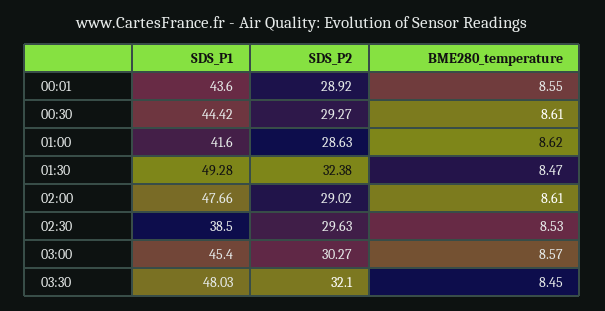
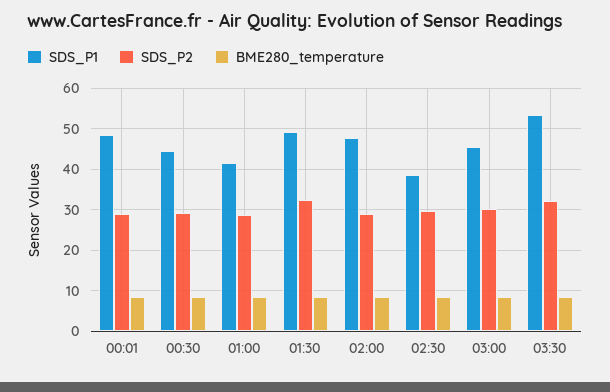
  {
    "SDS_P1": {
-     "00:01": 43.6,
+     "00:01": 48,
      "00:30": 44.42,
      "01:00": 41.6,
      "01:30": 49.28,
      "02:00": 47.66,
      "02:30": 38.5,
      "03:00": 45.4,
-     "03:30": 48.03
+     "03:30": 54
    },
    "SDS_P2": {
      "00:01": 28.92,
      "00:30": 29.27,
      "01:00": 28.63,
      "01:30": 32.38,
      "02:00": 29.02,
      "02:30": 29.63,
      "03:00": 30.27,
      "03:30": 32.1
    },
    "BME280_temperature": {
      "00:01": 8.55,
      "00:30": 8.61,
      "01:00": 8.62,
      "01:30": 8.47,
      "02:00": 8.61,
      "02:30": 8.53,
      "03:00": 8.57,
      "03:30": 8.45
    }
  }

